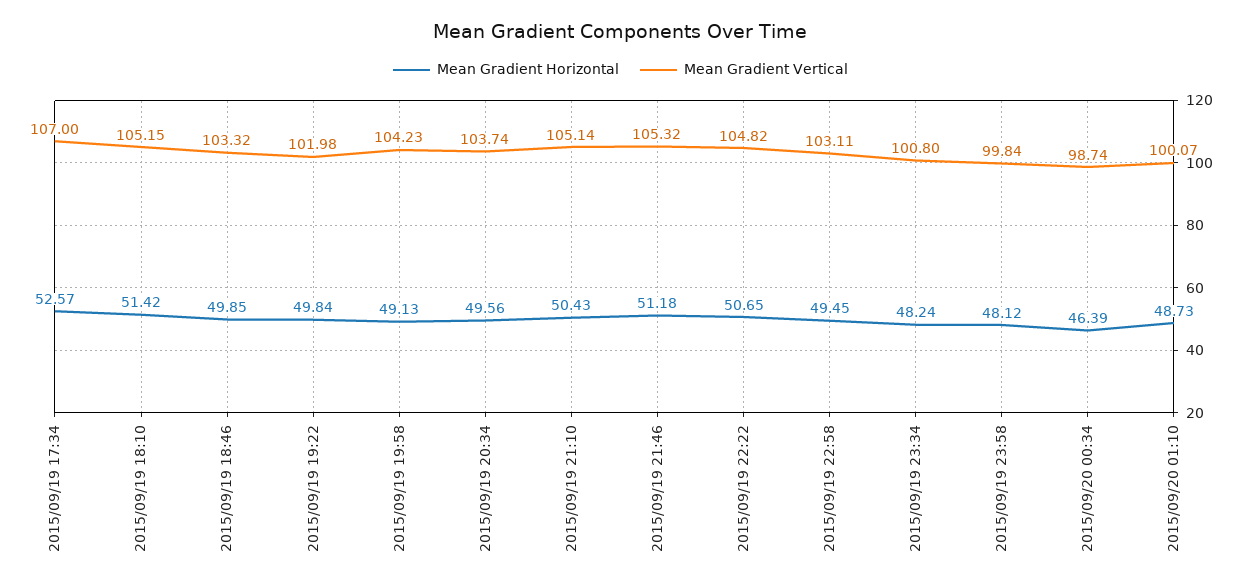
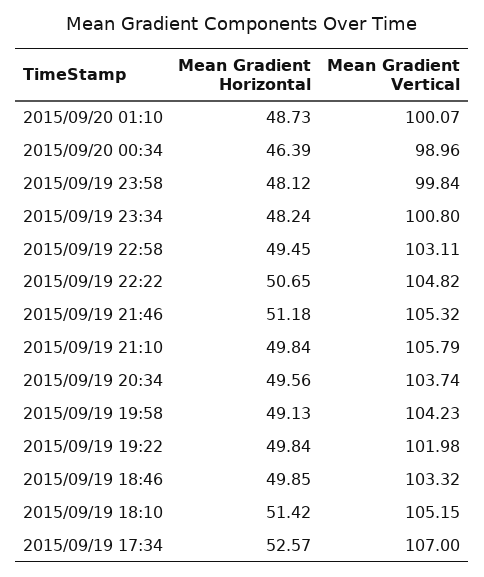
  {
    "Mean Gradient Horizontal": {
      "2015/09/19 17:34": 52.57,
      "2015/09/19 18:10": 51.42,
      "2015/09/19 18:46": 49.85,
      "2015/09/19 19:22": 49.84,
      "2015/09/19 19:58": 49.13,
      "2015/09/19 20:34": 49.56,
-     "2015/09/19 21:10": 50.43,
+     "2015/09/19 21:10": 49.84,
      "2015/09/19 21:46": 51.18,
      "2015/09/19 22:22": 50.65,
      "2015/09/19 22:58": 49.45,
      "2015/09/19 23:34": 48.24,
      "2015/09/19 23:58": 48.12,
      "2015/09/20 00:34": 46.39,
      "2015/09/20 01:10": 48.73
    },
    "Mean Gradient Vertical": {
      "2015/09/19 17:34": 107,
      "2015/09/19 18:10": 105.15,
      "2015/09/19 18:46": 103.32,
      "2015/09/19 19:22": 101.98,
      "2015/09/19 19:58": 104.23,
      "2015/09/19 20:34": 103.74,
-     "2015/09/19 21:10": 105.14,
+     "2015/09/19 21:10": 105.79,
      "2015/09/19 21:46": 105.32,
      "2015/09/19 22:22": 104.82,
      "2015/09/19 22:58": 103.11,
      "2015/09/19 23:34": 100.8,
      "2015/09/19 23:58": 99.84,
-     "2015/09/20 00:34": 98.74,
+     "2015/09/20 00:34": 98.96,
      "2015/09/20 01:10": 100.07
    }
  }

